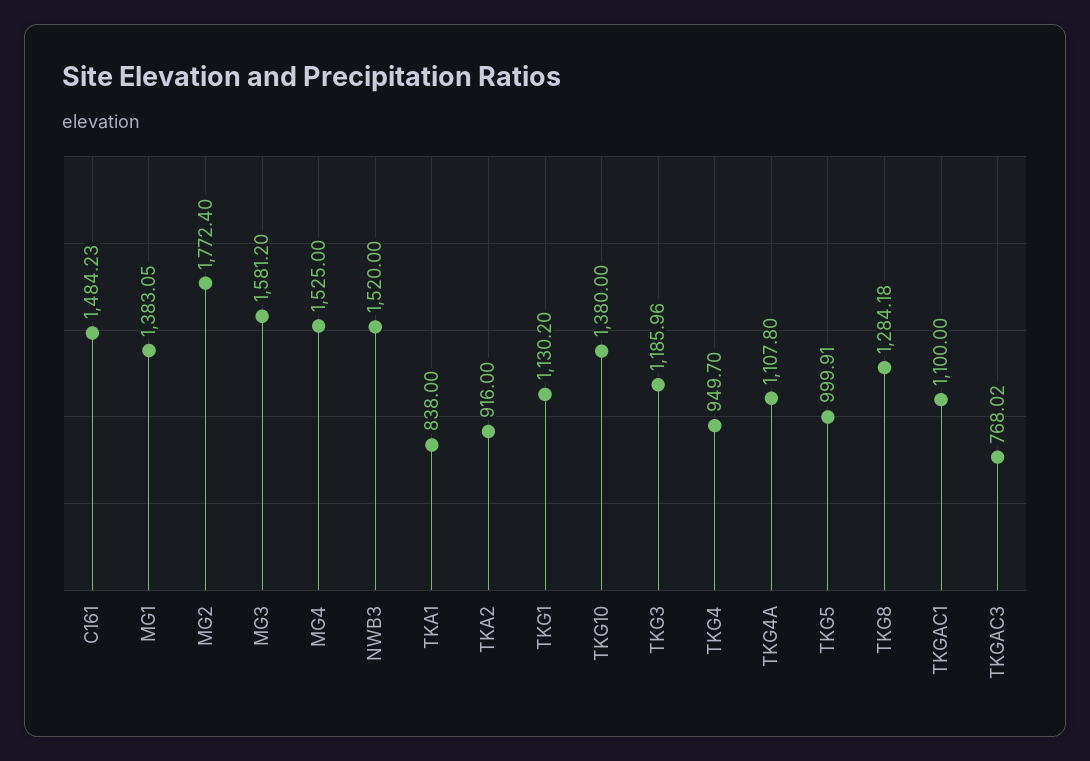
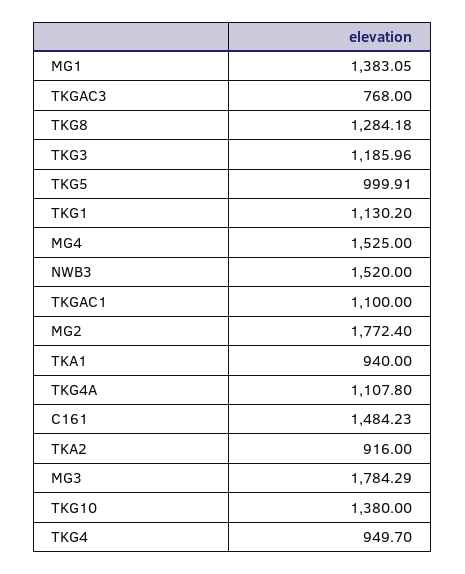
  {
    "C161": 1484.23,
    "MG1": 1383.05,
    "MG2": 1772.4,
-   "MG3": 1581.2,
+   "MG3": 1784.29,
    "MG4": 1525,
    "NWB3": 1520,
-   "TKA1": 838,
+   "TKA1": 940,
    "TKA2": 916,
    "TKG1": 1130.2,
    "TKG10": 1380,
    "TKG3": 1185.96,
    "TKG4": 949.7,
    "TKG4A": 1107.8,
    "TKG5": 999.91,
    "TKG8": 1284.18,
    "TKGAC1": 1100,
-   "TKGAC3": 768.02
+   "TKGAC3": 768
  }

